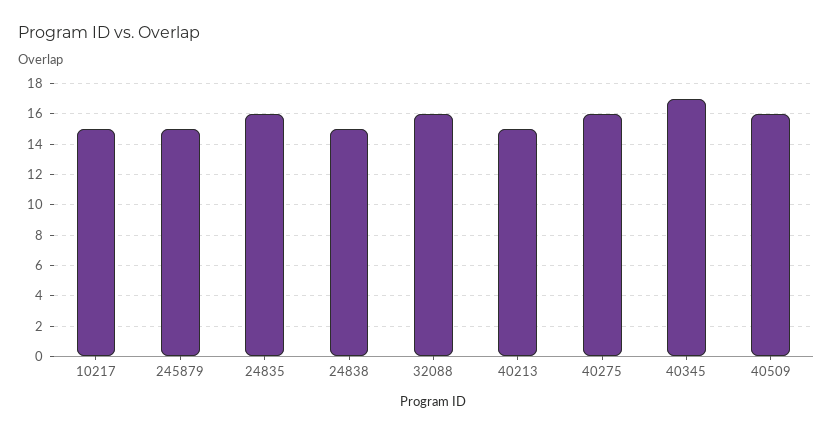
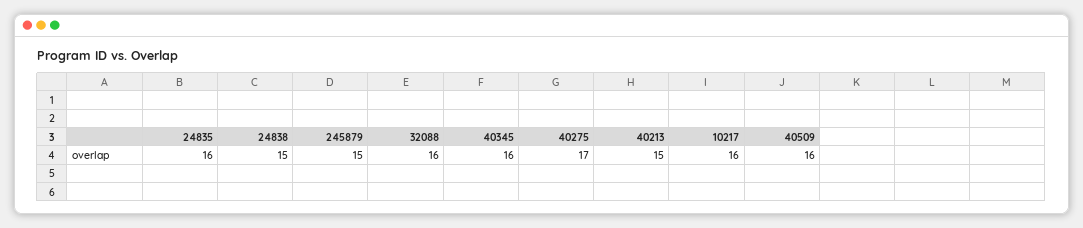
  {
-   "10217": 15,
+   "10217": 16,
    "245879": 15,
    "24835": 16,
    "24838": 15,
    "32088": 16,
    "40213": 15,
-   "40275": 16,
+   "40275": 17,
-   "40345": 17,
+   "40345": 16,
    "40509": 16
  }

